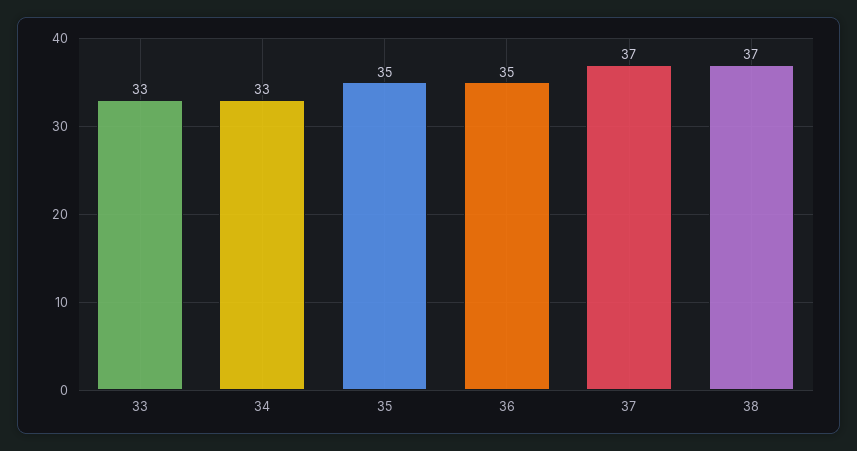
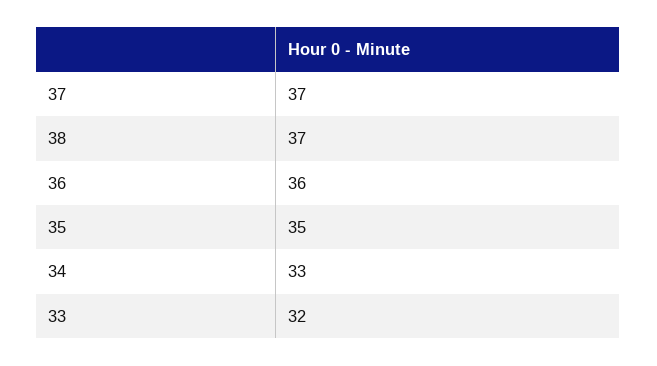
  {
-   "33": 33,
+   "33": 32,
    "34": 33,
    "35": 35,
-   "36": 35,
+   "36": 36,
    "37": 37,
    "38": 37
  }

